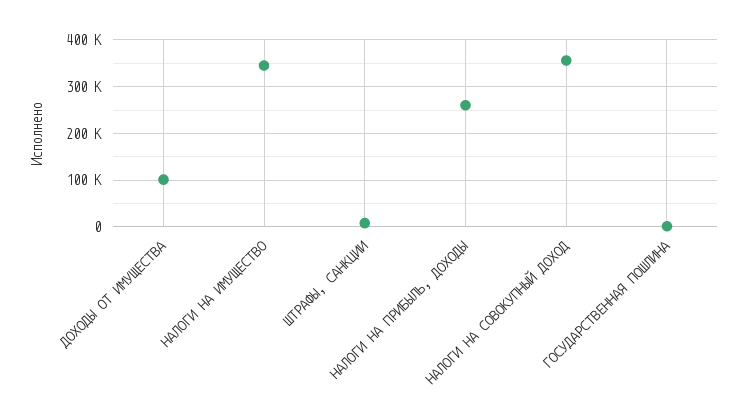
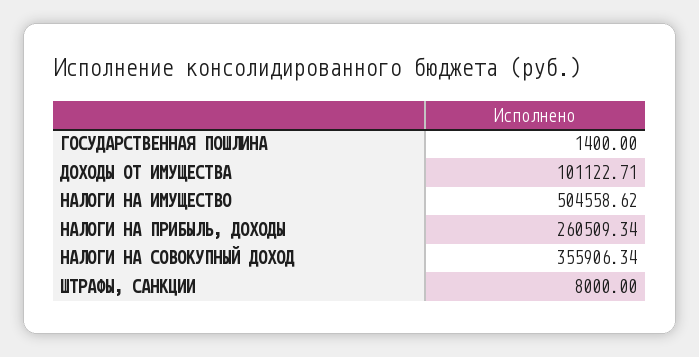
  {
    "ДОХОДЫ ОТ ИМУЩЕСТВА": 101122.71,
-   "НАЛОГИ НА ИМУЩЕСТВО": 340000,
+   "НАЛОГИ НА ИМУЩЕСТВО": 504558.62,
    "ШТРАФЫ, САНКЦИИ": 8000,
    "НАЛОГИ НА ПРИБЫЛЬ, ДОХОДЫ": 260509.34,
    "НАЛОГИ НА СОВОКУПНЫЙ ДОХОД": 355906.34,
    "ГОСУДАРСТВЕННАЯ ПОШЛИНА": 1400
  }

